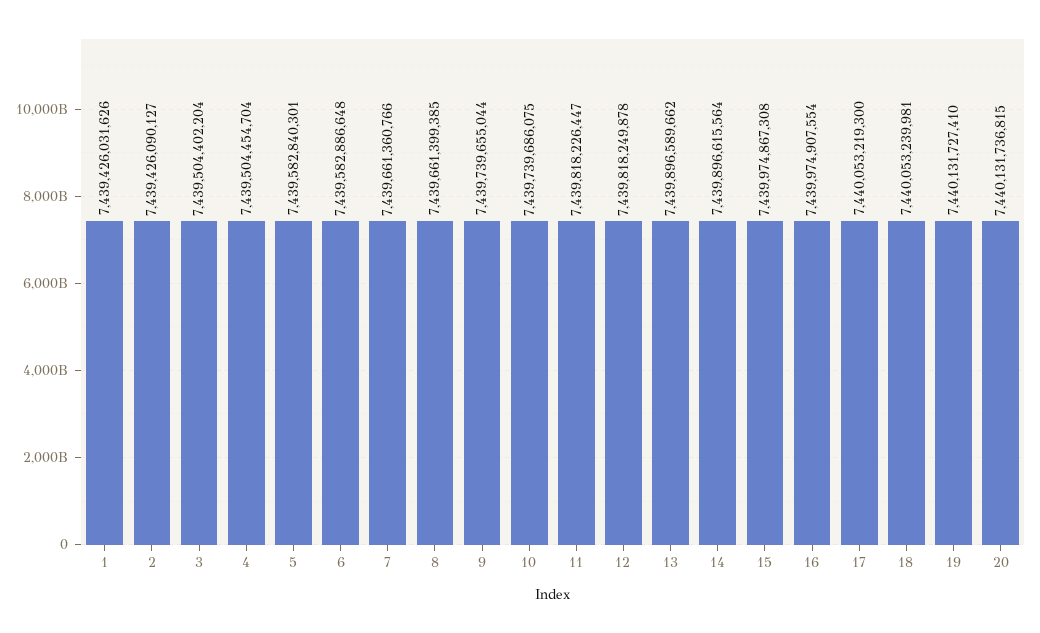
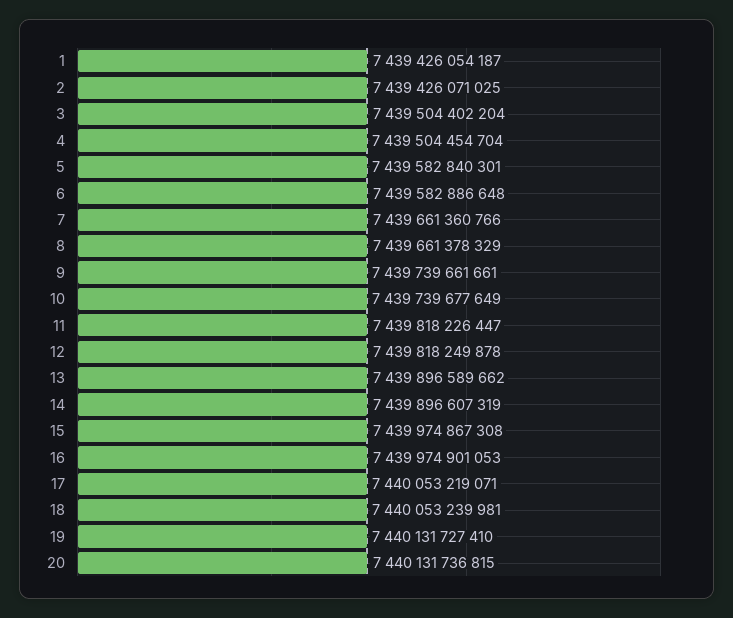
  {
-   "1": 7439426031626,
+   "1": 7439426054187,
-   "2": 7439426090127,
+   "2": 7439426071025,
    "3": 7439504402204,
    "4": 7439504454704,
    "5": 7439582840301,
    "6": 7439582886648,
    "7": 7439661360766,
-   "8": 7439661399385,
+   "8": 7439661378329,
-   "9": 7439739655044,
+   "9": 7439739661661,
-   "10": 7439739686075,
+   "10": 7439739677649,
    "11": 7439818226447,
    "12": 7439818249878,
    "13": 7439896589662,
-   "14": 7439896615564,
+   "14": 7439896607319,
    "15": 7439974867308,
-   "16": 7439974907554,
+   "16": 7439974901053,
-   "17": 7440053219300,
+   "17": 7440053219071,
    "18": 7440053239981,
    "19": 7440131727410,
    "20": 7440131736815
  }

